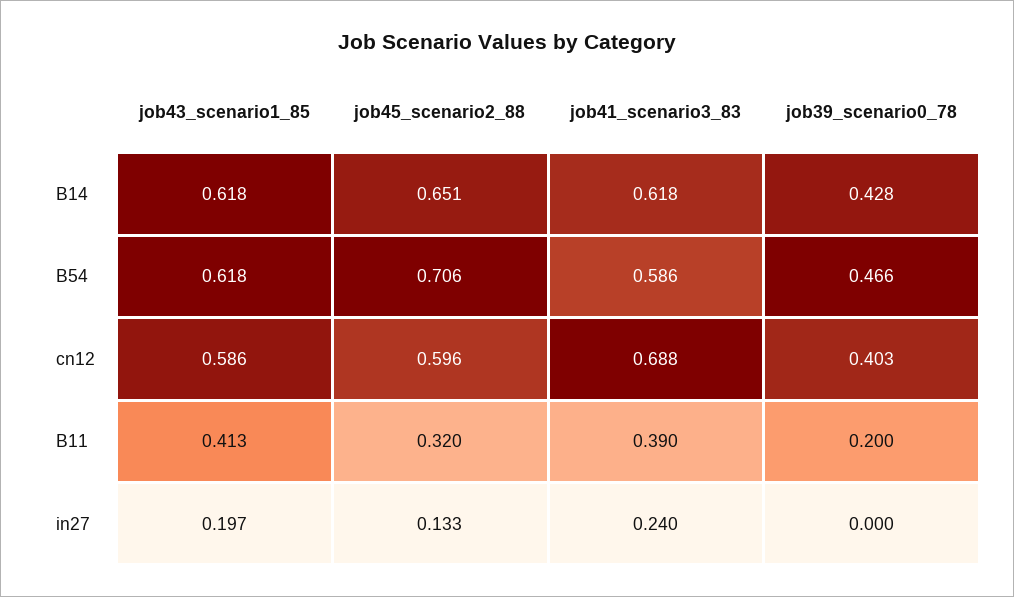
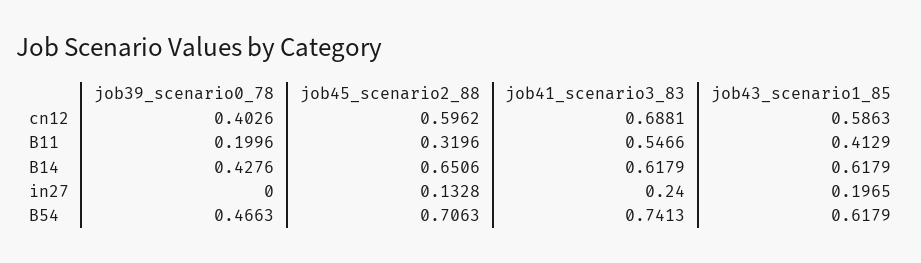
  {
    "job43_scenario1_85": {
      "B14": 0.6179,
      "B54": 0.6179,
      "cn12": 0.5863,
      "B11": 0.4129,
      "in27": 0.1965
    },
    "job45_scenario2_88": {
      "B14": 0.6506,
      "B54": 0.7063,
      "cn12": 0.5962,
      "B11": 0.3196,
      "in27": 0.1328
    },
    "job41_scenario3_83": {
      "B14": 0.6179,
-     "B54": 0.586,
+     "B54": 0.7413,
      "cn12": 0.6881,
-     "B11": 0.39,
+     "B11": 0.5466,
      "in27": 0.24
    },
    "job39_scenario0_78": {
      "B14": 0.4276,
      "B54": 0.4663,
      "cn12": 0.4026,
      "B11": 0.1996,
      "in27": 0
    }
  }

